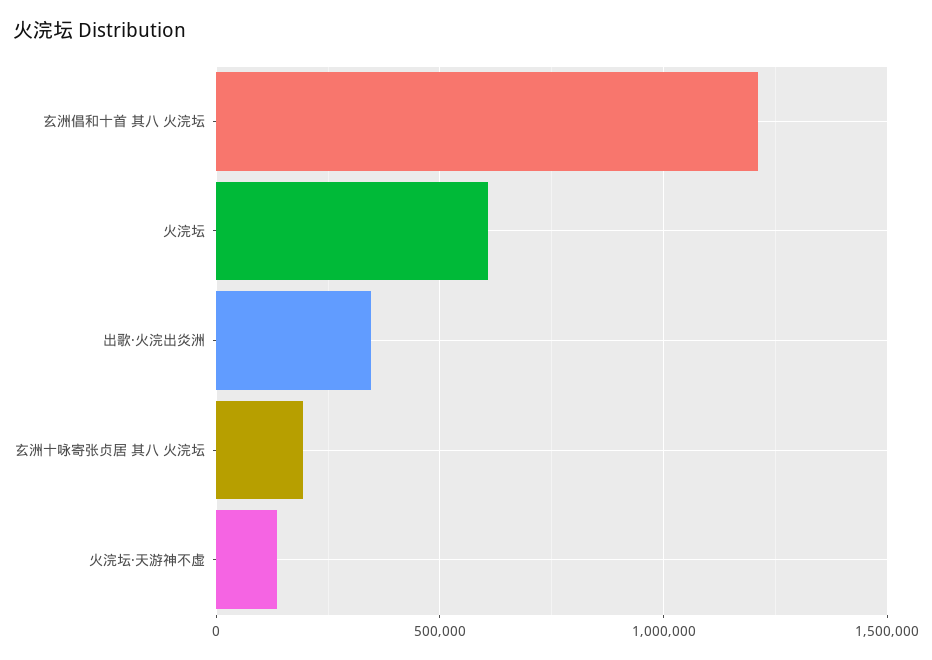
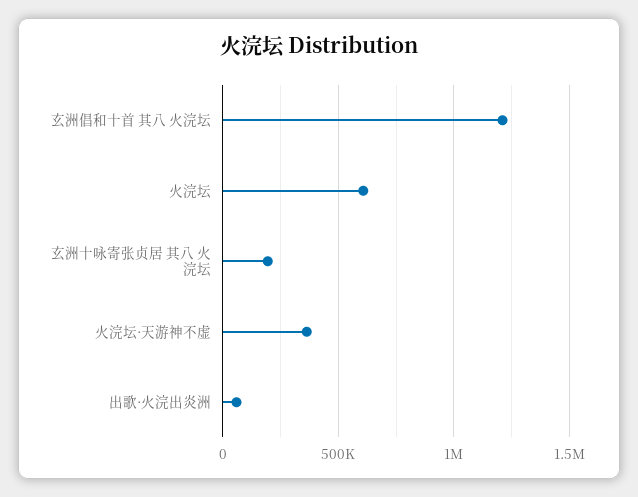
  {
    "玄洲倡和十首 其八 火浣坛": 1200000,
    "火浣坛": 600000,
-   "出歌·火浣出炎洲": 350000,
+   "出歌·火浣出炎洲": 50000,
    "玄洲十咏寄张贞居 其八 火浣坛": 200000,
-   "火浣坛·天游神不虚": 150000
+   "火浣坛·天游神不虚": 350000
  }

